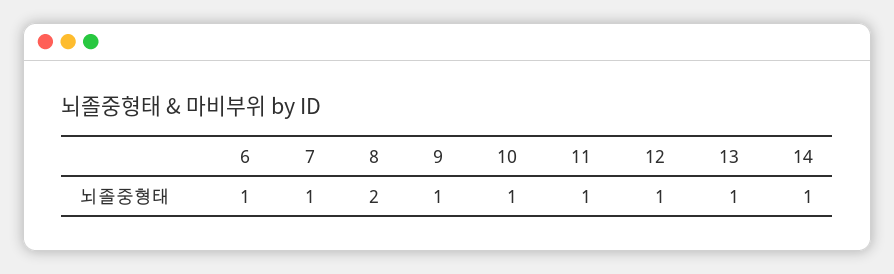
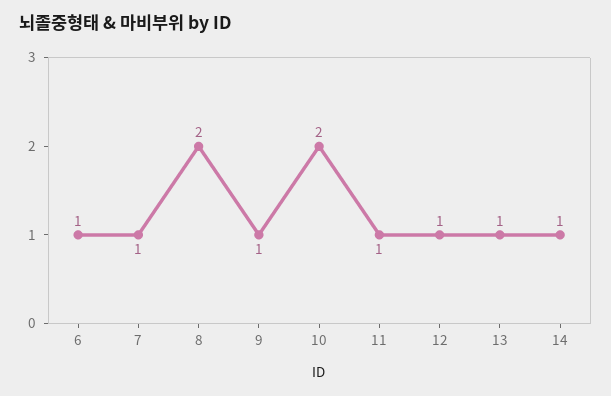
  {
    "6": 1,
    "7": 1,
    "8": 2,
    "9": 1,
-   "10": 1,
+   "10": 2,
    "11": 1,
    "12": 1,
    "13": 1,
    "14": 1
  }

